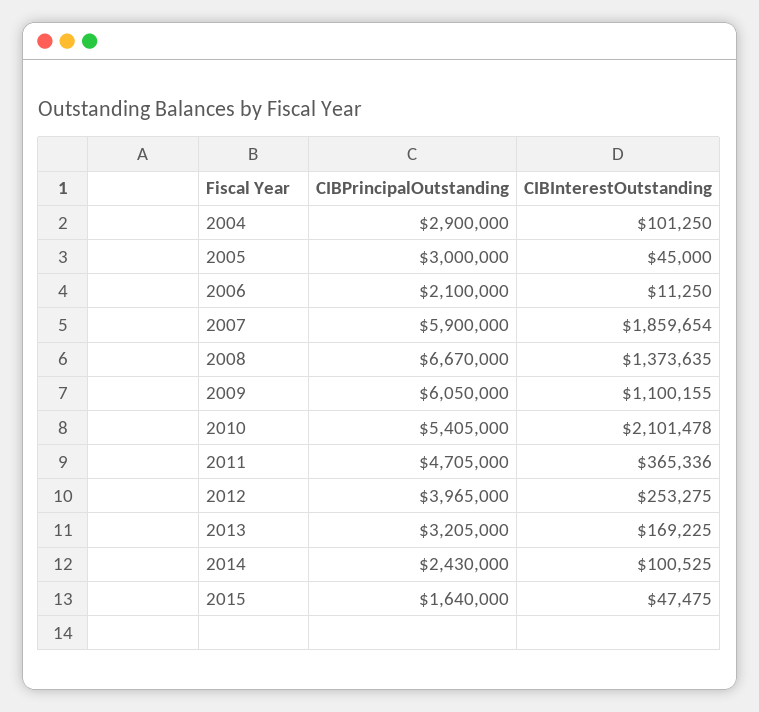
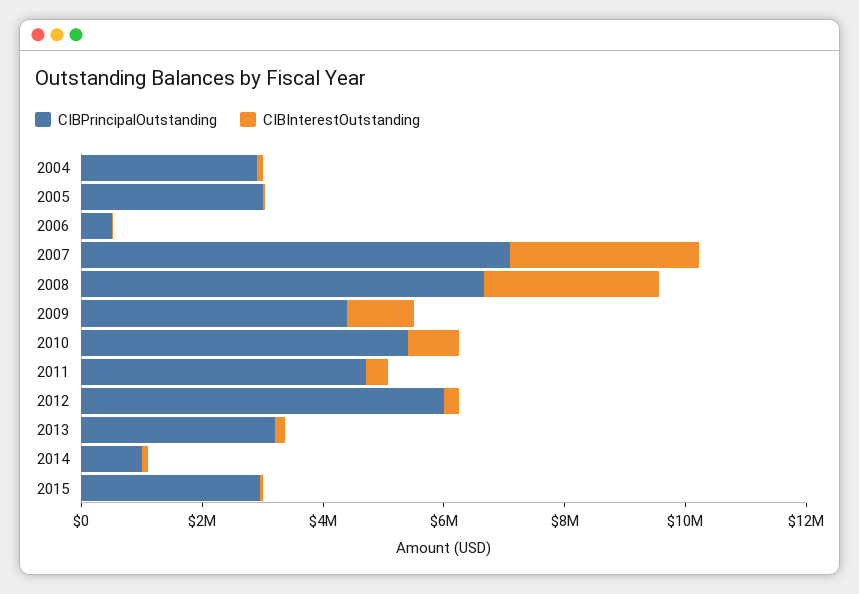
  {
    "CIBPrincipalOutstanding": {
      "2004": 2900000,
      "2005": 3000000,
-     "2006": 2100000,
+     "2006": 500000,
-     "2007": 5900000,
+     "2007": 7000000,
      "2008": 6670000,
-     "2009": 6050000,
+     "2009": 4500000,
      "2010": 5405000,
      "2011": 4705000,
-     "2012": 3965000,
+     "2012": 6000000,
      "2013": 3205000,
-     "2014": 2430000,
+     "2014": 1000000,
-     "2015": 1640000
+     "2015": 3000000
    },
    "CIBInterestOutstanding": {
      "2004": 101250,
      "2005": 45000,
      "2006": 11250,
-     "2007": 1859654,
+     "2007": 3000000,
-     "2008": 1373635,
+     "2008": 3000000,
      "2009": 1100155,
-     "2010": 2101478,
+     "2010": 1000000,
      "2011": 365336,
      "2012": 253275,
      "2013": 169225,
      "2014": 100525,
      "2015": 47475
    }
  }

